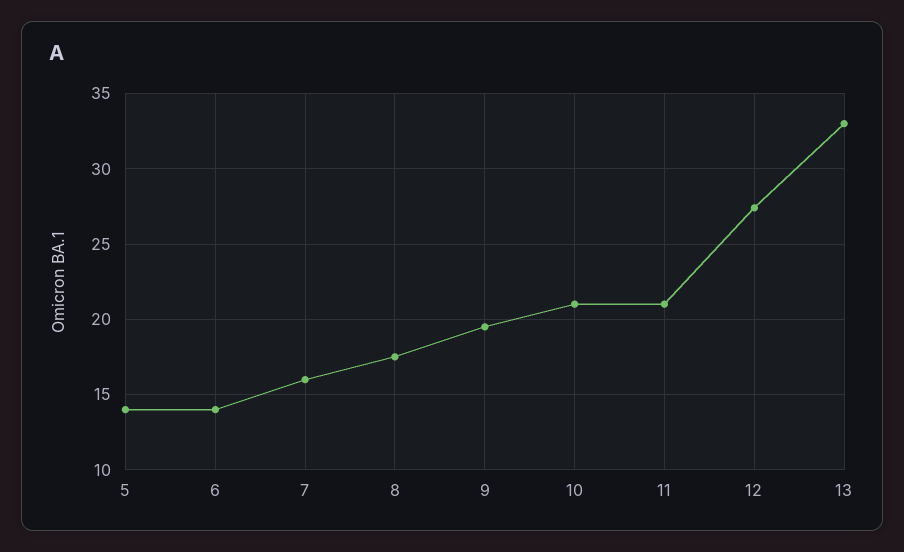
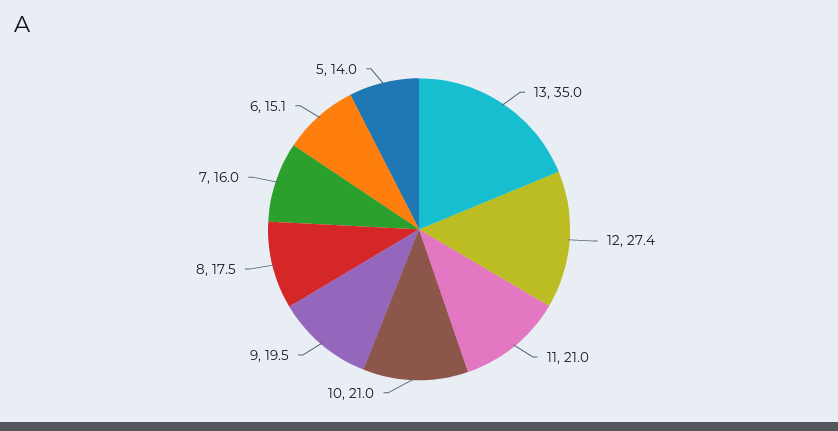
  {
    "5": 14,
-   "6": 14,
+   "6": 15.1,
    "7": 16,
    "8": 17.5,
    "9": 19.5,
    "10": 21,
    "11": 21,
    "12": 27.4,
-   "13": 33
+   "13": 35
  }

